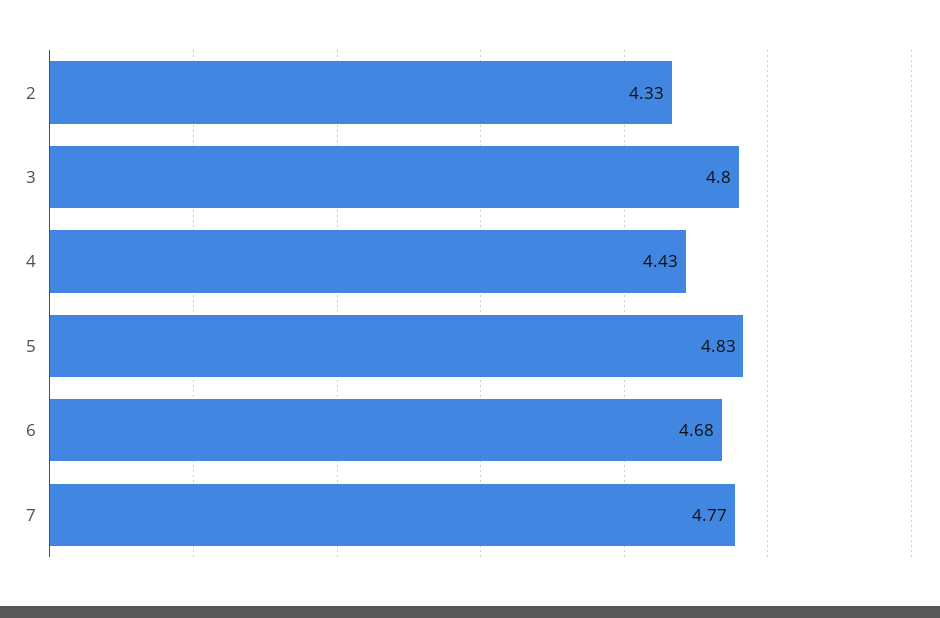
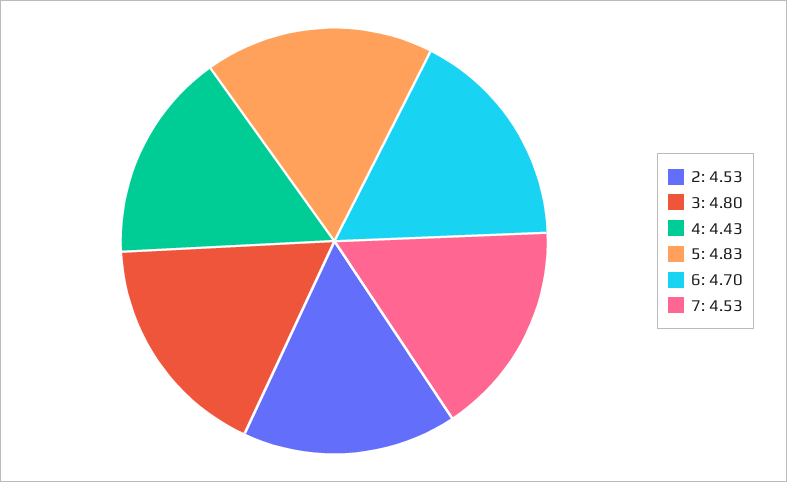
  {
-   "2": 4.33,
+   "2": 4.53,
    "3": 4.8,
    "4": 4.43,
    "5": 4.83,
-   "6": 4.68,
+   "6": 4.7,
-   "7": 4.77
+   "7": 4.53
  }

